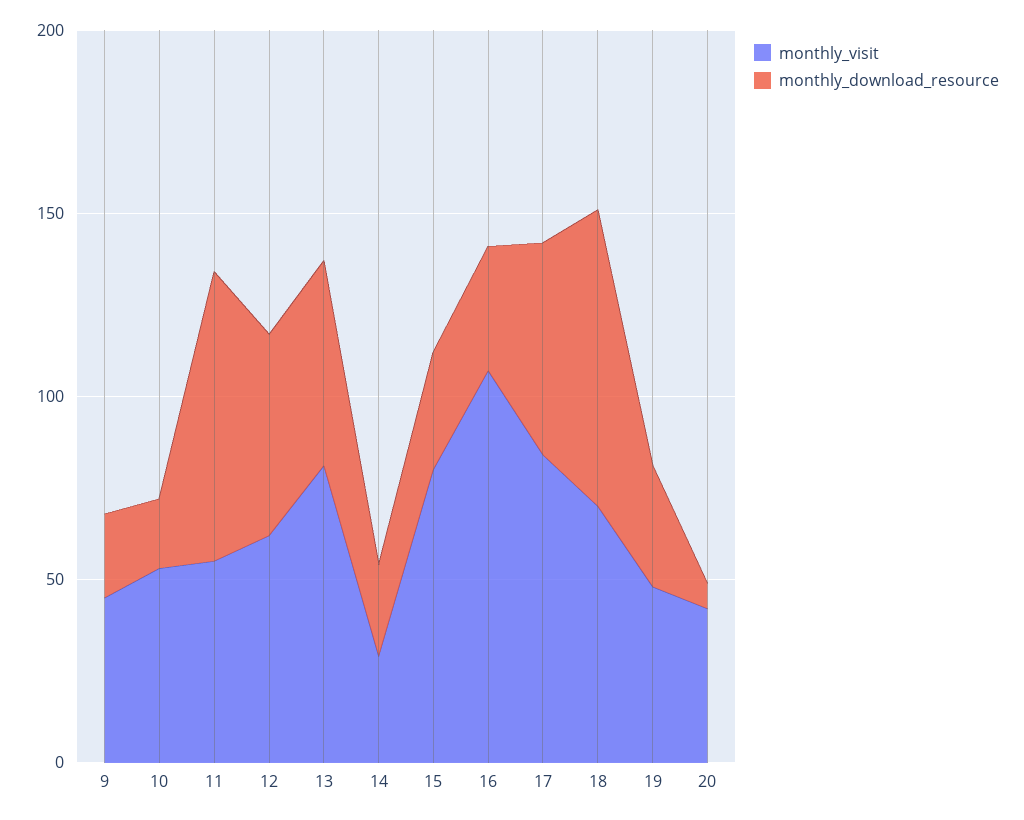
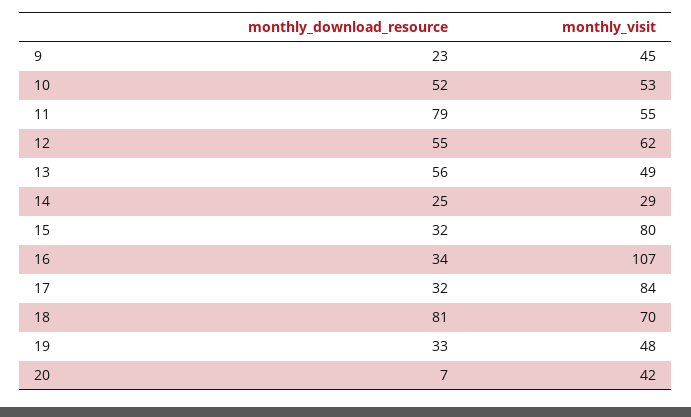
  {
    "monthly_visit": {
      "9": 45,
      "10": 53,
      "11": 55,
      "12": 62,
-     "13": 80,
+     "13": 49,
      "14": 29,
      "15": 80,
      "16": 107,
      "17": 84,
      "18": 70,
      "19": 48,
      "20": 42
    },
    "monthly_download_resource": {
      "9": 23,
-     "10": 20,
+     "10": 52,
      "11": 79,
      "12": 55,
      "13": 56,
      "14": 25,
      "15": 32,
      "16": 34,
-     "17": 60,
+     "17": 32,
      "18": 81,
      "19": 33,
      "20": 7
    }
  }

